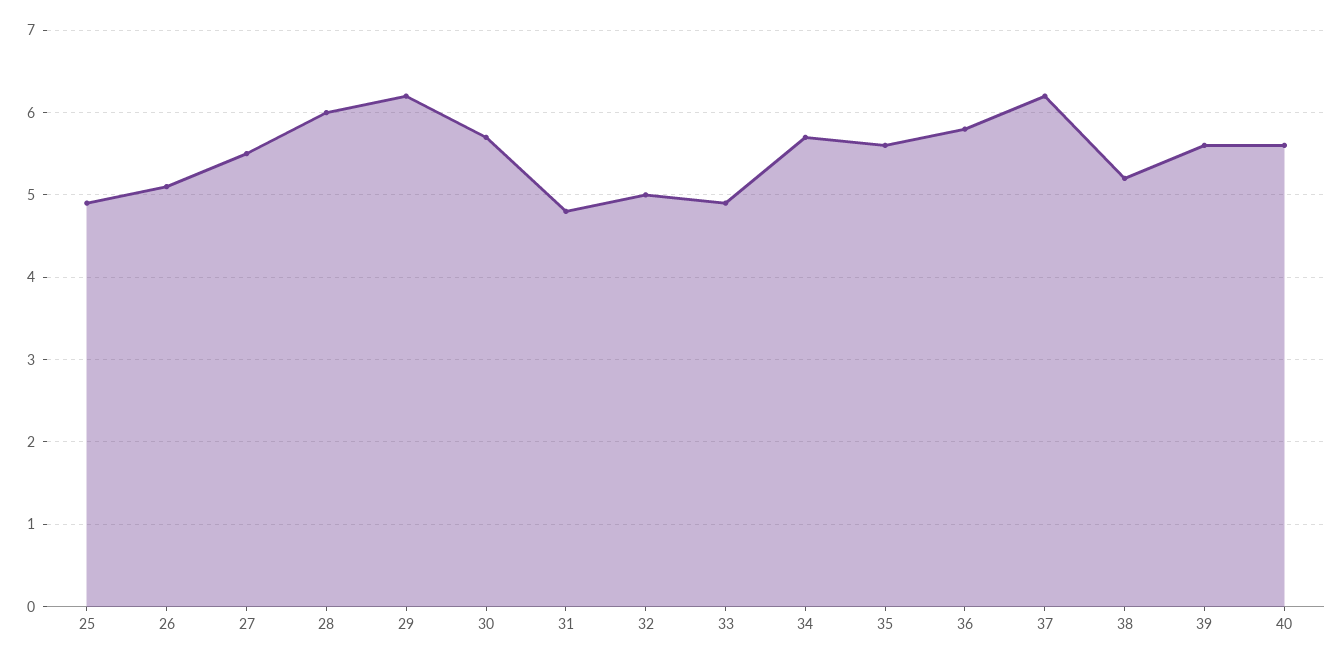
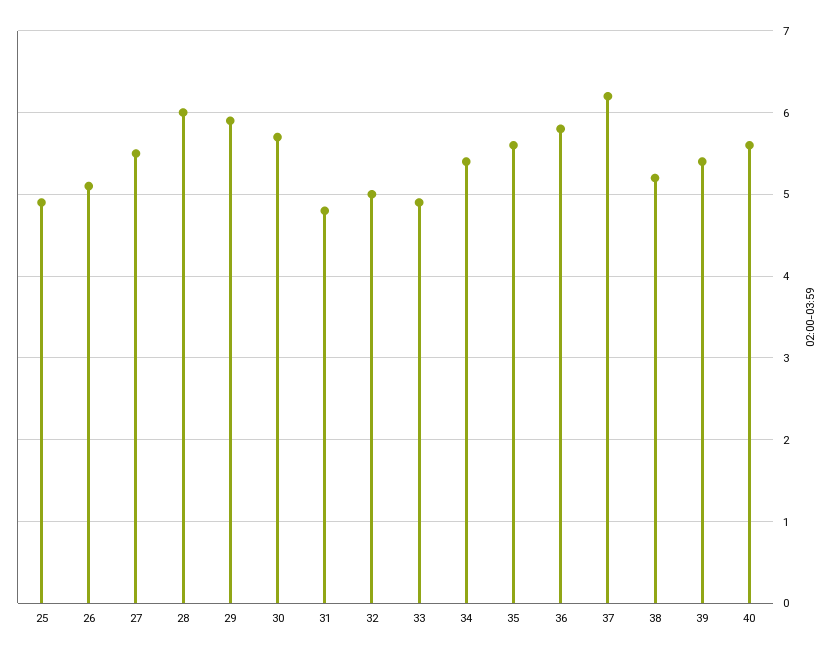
  {
    "25": 4.9,
    "26": 5.1,
    "27": 5.5,
    "28": 6,
-   "29": 6.2,
+   "29": 5.9,
    "30": 5.7,
    "31": 4.8,
    "32": 5,
    "33": 4.9,
-   "34": 5.7,
+   "34": 5.4,
    "35": 5.6,
    "36": 5.8,
    "37": 6.2,
    "38": 5.2,
-   "39": 5.6,
+   "39": 5.4,
    "40": 5.6
  }

